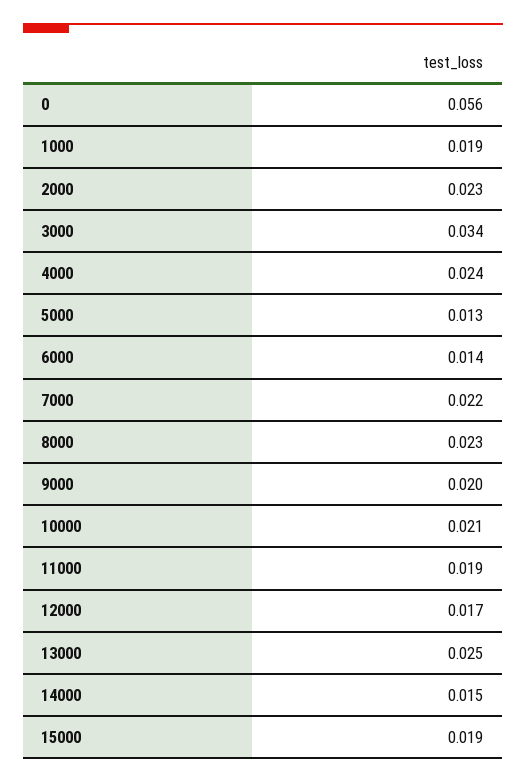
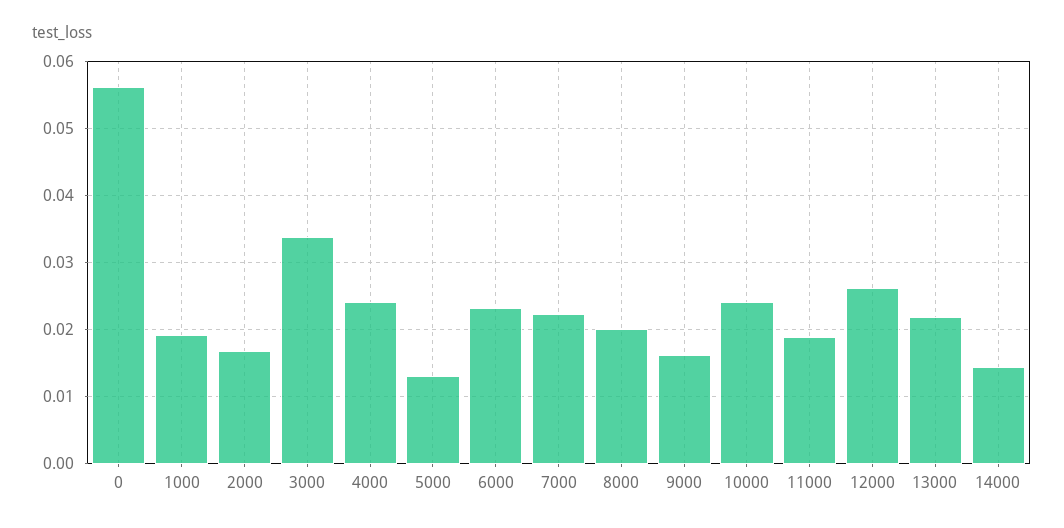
  {
    "0": 0.056,
    "1000": 0.019,
-   "2000": 0.023,
+   "2000": 0.017,
    "3000": 0.034,
    "4000": 0.024,
    "5000": 0.013,
-   "6000": 0.014,
+   "6000": 0.023,
    "7000": 0.022,
-   "8000": 0.023,
+   "8000": 0.02,
-   "9000": 0.02,
+   "9000": 0.016,
-   "10000": 0.021,
+   "10000": 0.024,
    "11000": 0.019,
-   "12000": 0.017,
+   "12000": 0.026,
-   "13000": 0.025,
+   "13000": 0.022,
-   "14000": 0.015,
+   "14000": 0.015
-   "15000": 0.019
  }

